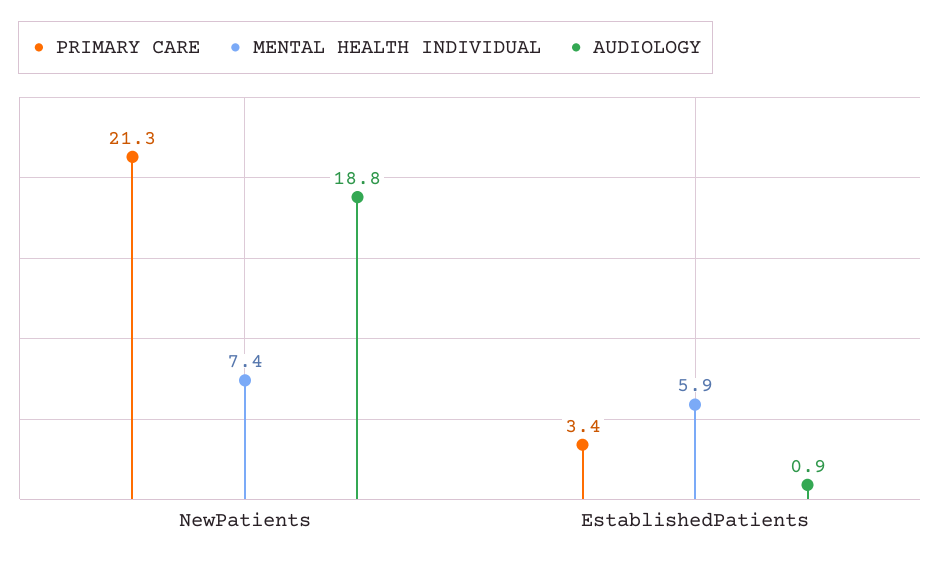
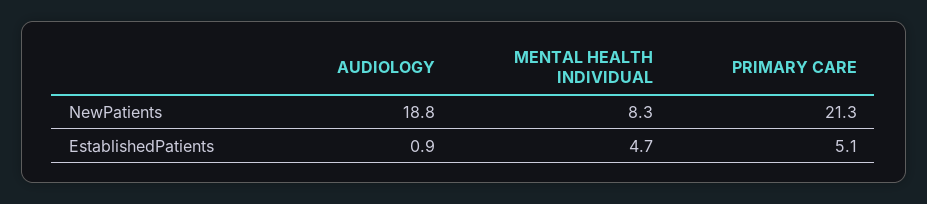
  {
    "PRIMARY CARE": {
      "NewPatients": 21.3,
-     "EstablishedPatients": 3.4
+     "EstablishedPatients": 5.1
    },
    "MENTAL HEALTH INDIVIDUAL": {
-     "NewPatients": 7.4,
+     "NewPatients": 8.3,
-     "EstablishedPatients": 5.9
+     "EstablishedPatients": 4.7
    },
    "AUDIOLOGY": {
      "NewPatients": 18.8,
      "EstablishedPatients": 0.9
    }
  }

